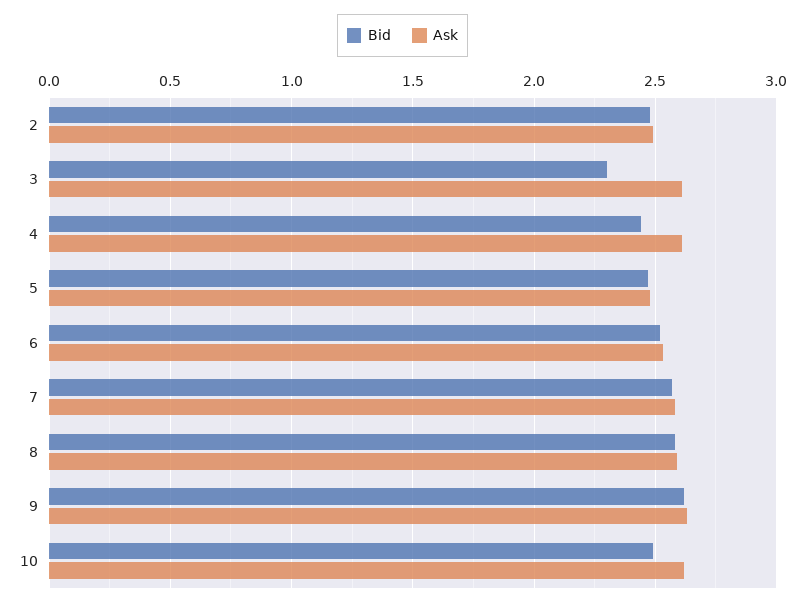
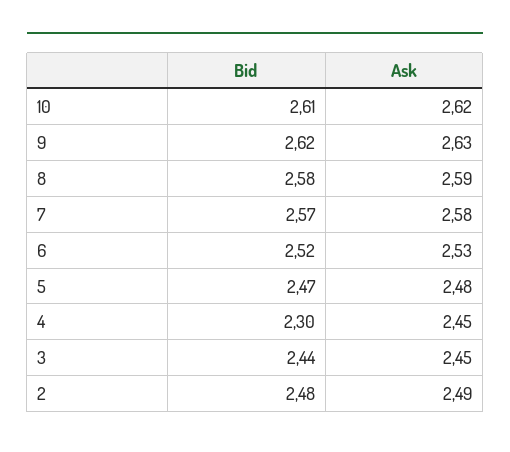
  {
    "Bid": {
      "2": 2.48,
-     "3": 2.3,
+     "3": 2.44,
-     "4": 2.45,
+     "4": 2.3,
      "5": 2.47,
      "6": 2.52,
      "7": 2.57,
      "8": 2.58,
      "9": 2.62,
-     "10": 2.5
+     "10": 2.61
    },
    "Ask": {
      "2": 2.49,
-     "3": 2.6,
+     "3": 2.45,
-     "4": 2.6,
+     "4": 2.45,
      "5": 2.48,
      "6": 2.53,
      "7": 2.58,
      "8": 2.59,
      "9": 2.63,
      "10": 2.62
    }
  }

